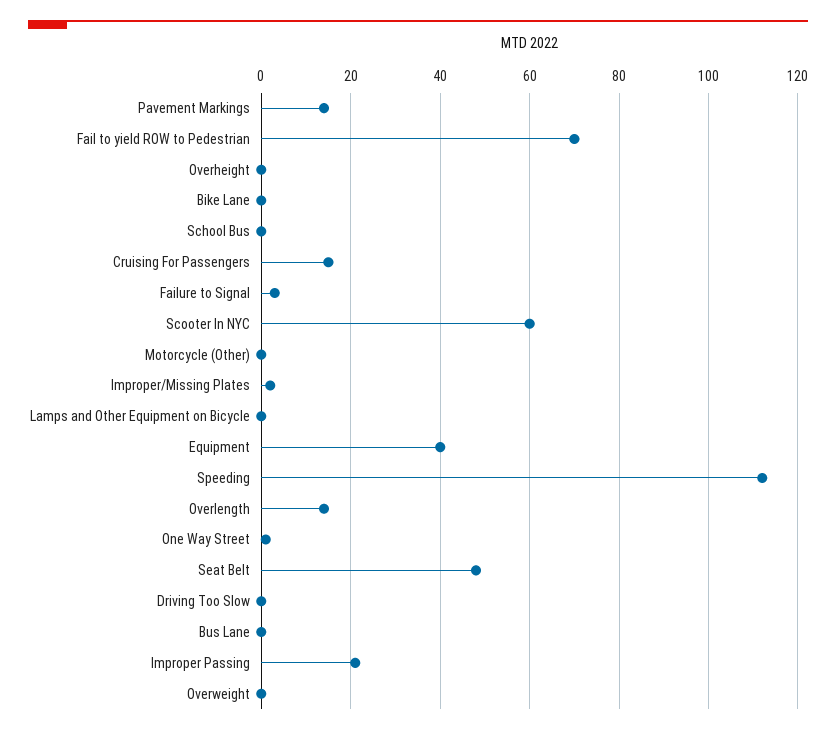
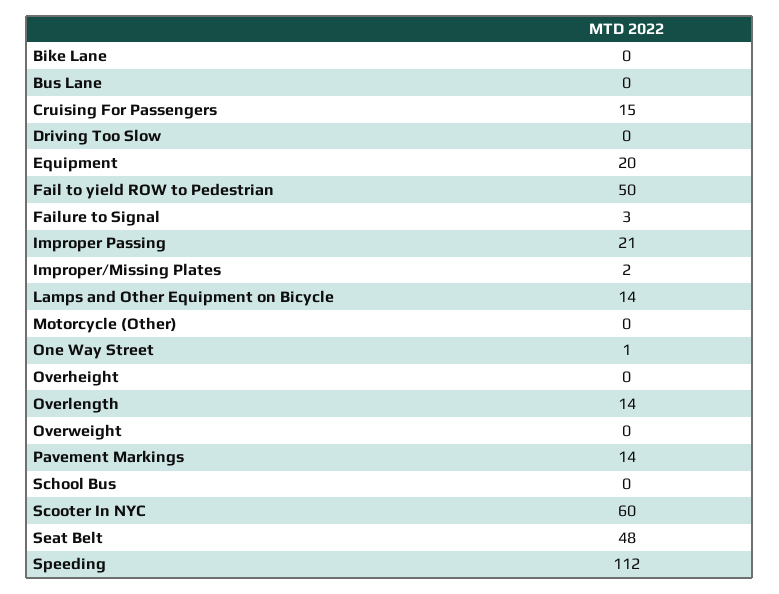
  {
    "Pavement Markings": 14,
-   "Fail to yield ROW to Pedestrian": 70,
+   "Fail to yield ROW to Pedestrian": 50,
    "Overheight": 0,
    "Bike Lane": 0,
    "School Bus": 0,
    "Cruising For Passengers": 15,
    "Failure to Signal": 3,
    "Scooter In NYC": 60,
    "Motorcycle (Other)": 0,
    "Improper/Missing Plates": 2,
-   "Lamps and Other Equipment on Bicycle": 0,
+   "Lamps and Other Equipment on Bicycle": 14,
-   "Equipment": 40,
+   "Equipment": 20,
    "Speeding": 112,
    "Overlength": 14,
    "One Way Street": 1,
    "Seat Belt": 48,
    "Driving Too Slow": 0,
    "Bus Lane": 0,
    "Improper Passing": 21,
    "Overweight": 0
  }

